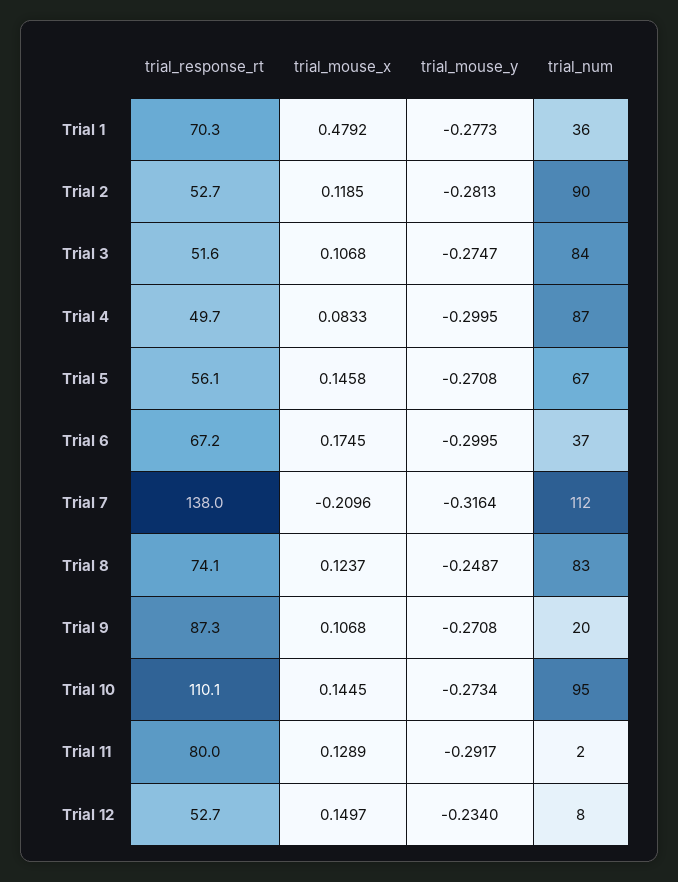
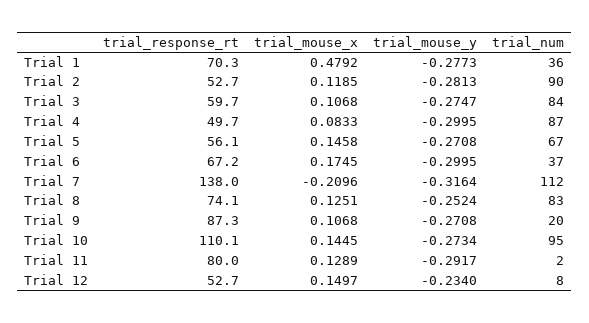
  {
    "trial_response_rt": {
      "Trial 1": 70.3,
      "Trial 2": 52.7,
-     "Trial 3": 51.6,
+     "Trial 3": 59.7,
      "Trial 4": 49.7,
      "Trial 5": 56.1,
      "Trial 6": 67.2,
      "Trial 7": 138,
      "Trial 8": 74.1,
      "Trial 9": 87.3,
      "Trial 10": 110.1,
      "Trial 11": 80,
      "Trial 12": 52.7
    },
    "trial_mouse_x": {
      "Trial 1": 0.4792,
      "Trial 2": 0.1185,
      "Trial 3": 0.1068,
      "Trial 4": 0.0833,
      "Trial 5": 0.1458,
      "Trial 6": 0.1745,
      "Trial 7": -0.2096,
-     "Trial 8": 0.1237,
+     "Trial 8": 0.1251,
      "Trial 9": 0.1068,
      "Trial 10": 0.1445,
      "Trial 11": 0.1289,
      "Trial 12": 0.1497
    },
    "trial_mouse_y": {
      "Trial 1": -0.2773,
      "Trial 2": -0.2813,
      "Trial 3": -0.2747,
      "Trial 4": -0.2995,
      "Trial 5": -0.2708,
      "Trial 6": -0.2995,
      "Trial 7": -0.3164,
-     "Trial 8": -0.2487,
+     "Trial 8": -0.2524,
      "Trial 9": -0.2708,
      "Trial 10": -0.2734,
      "Trial 11": -0.2917,
      "Trial 12": -0.234
    },
    "trial_num": {
      "Trial 1": 36,
      "Trial 2": 90,
      "Trial 3": 84,
      "Trial 4": 87,
      "Trial 5": 67,
      "Trial 6": 37,
      "Trial 7": 112,
      "Trial 8": 83,
      "Trial 9": 20,
      "Trial 10": 95,
      "Trial 11": 2,
      "Trial 12": 8
    }
  }

